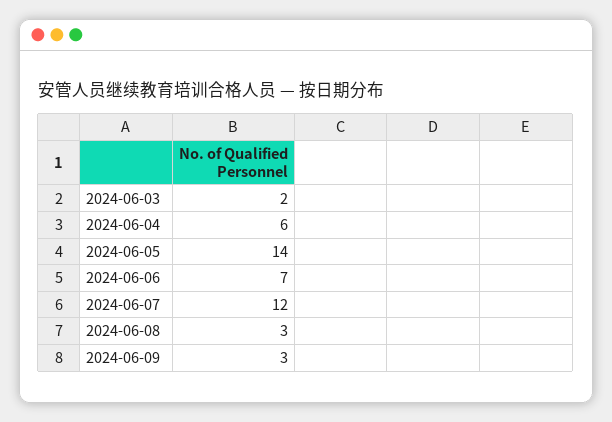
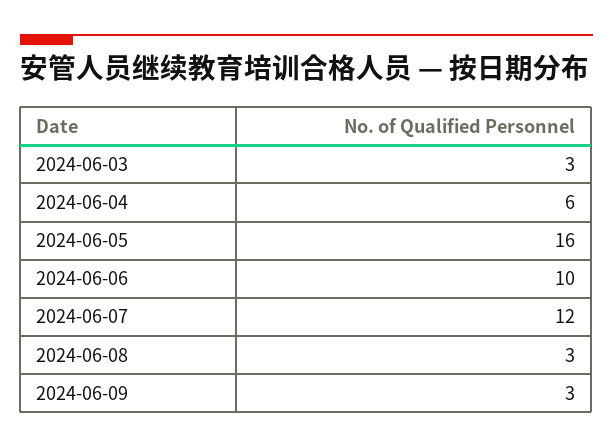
  {
-   "2024-06-03": 2,
+   "2024-06-03": 3,
    "2024-06-04": 6,
-   "2024-06-05": 14,
+   "2024-06-05": 16,
-   "2024-06-06": 7,
+   "2024-06-06": 10,
    "2024-06-07": 12,
    "2024-06-08": 3,
    "2024-06-09": 3
  }

